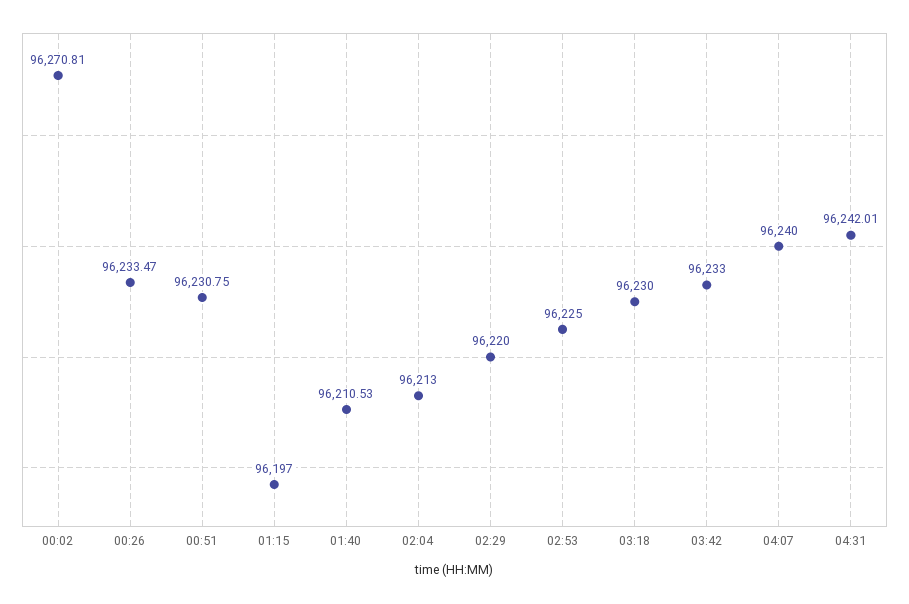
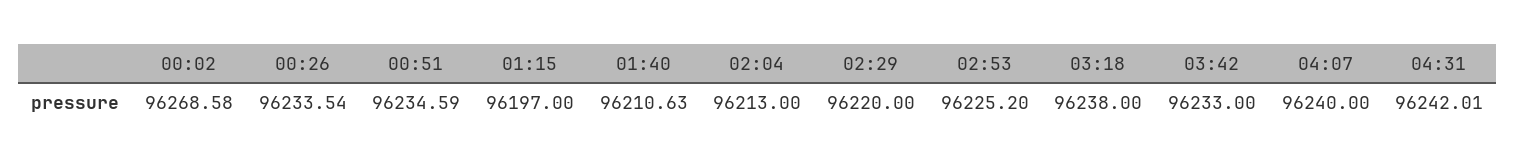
  {
-   "00:02": 96270.81,
+   "00:02": 96268.58,
-   "00:26": 96233.47,
+   "00:26": 96233.54,
-   "00:51": 96230.75,
+   "00:51": 96234.59,
    "01:15": 96197,
-   "01:40": 96210.53,
+   "01:40": 96210.63,
    "02:04": 96213,
    "02:29": 96220,
-   "02:53": 96225,
+   "02:53": 96225.2,
-   "03:18": 96230,
+   "03:18": 96238,
    "03:42": 96233,
    "04:07": 96240,
    "04:31": 96242.01
  }

